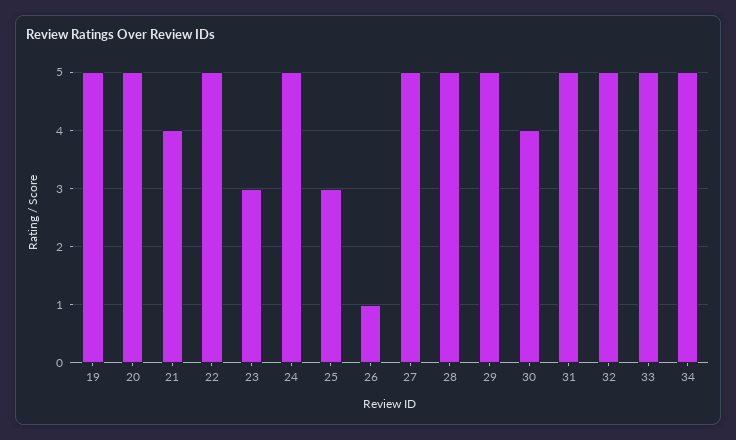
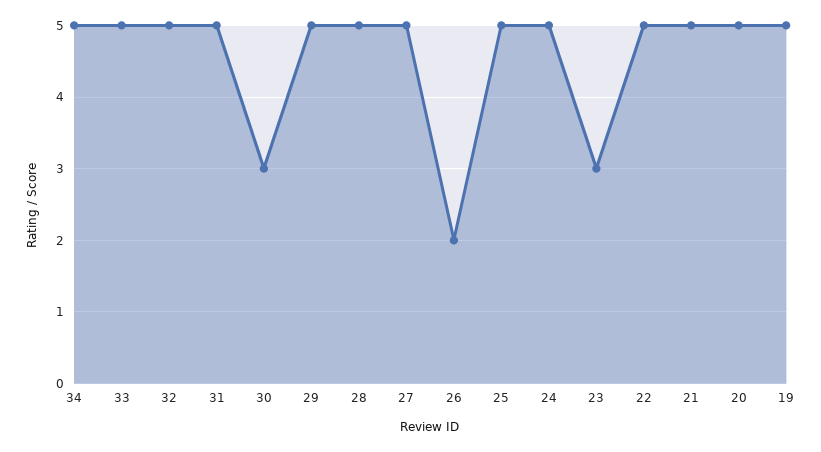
  {
    "19": 5,
    "20": 5,
-   "21": 4,
+   "21": 5,
    "22": 5,
    "23": 3,
    "24": 5,
-   "25": 3,
+   "25": 5,
-   "26": 1,
+   "26": 2,
    "27": 5,
    "28": 5,
    "29": 5,
-   "30": 4,
+   "30": 3,
    "31": 5,
    "32": 5,
    "33": 5,
    "34": 5
  }

